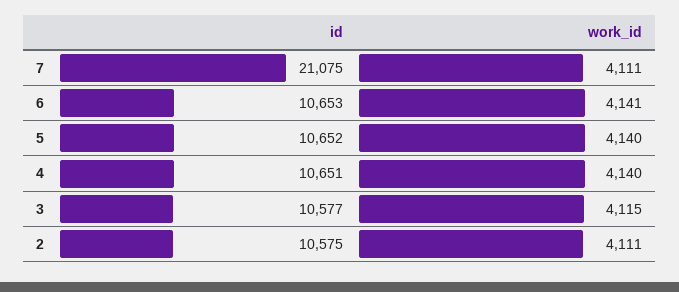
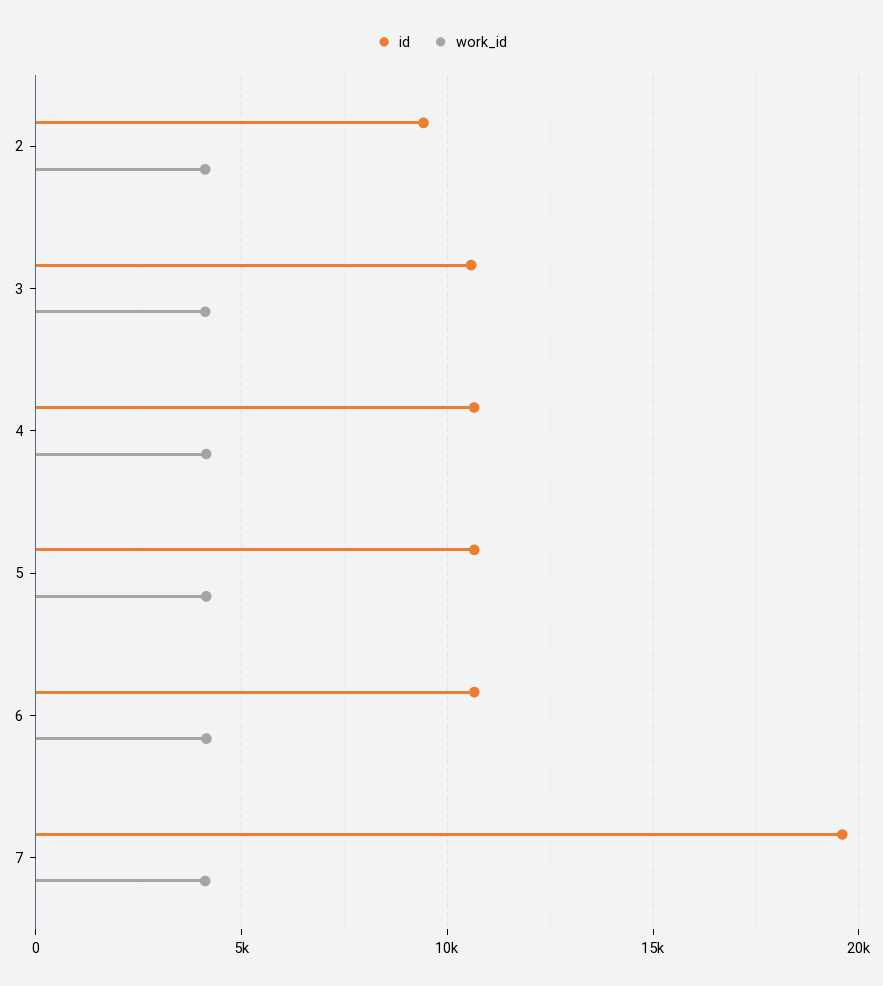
  {
    "id": {
-     "7": 21075,
+     "7": 19500,
      "6": 10653,
      "5": 10652,
      "4": 10651,
      "3": 10577,
-     "2": 10575
+     "2": 9500
    },
    "work_id": {
      "7": 4111,
      "6": 4141,
      "5": 4140,
      "4": 4140,
      "3": 4115,
      "2": 4111
    }
  }

